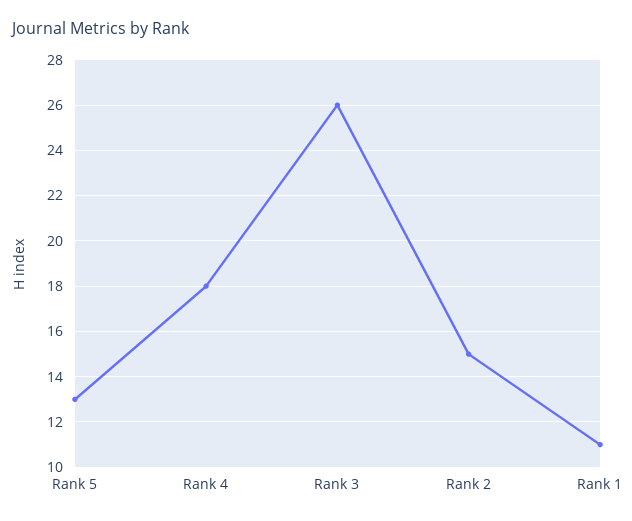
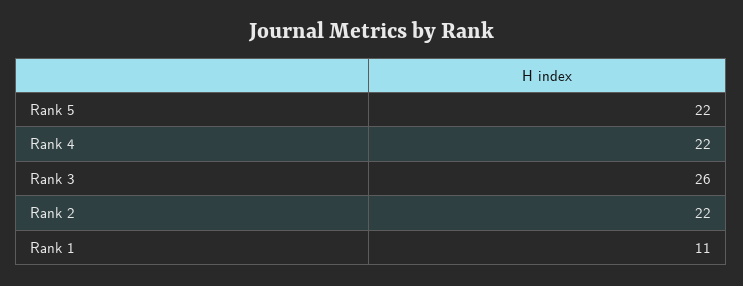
  {
-   "Rank 5": 13,
+   "Rank 5": 22,
-   "Rank 4": 18,
+   "Rank 4": 22,
    "Rank 3": 26,
-   "Rank 2": 15,
+   "Rank 2": 22,
    "Rank 1": 11
  }

